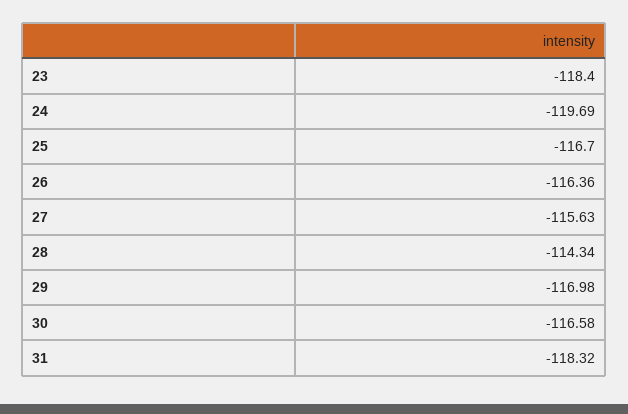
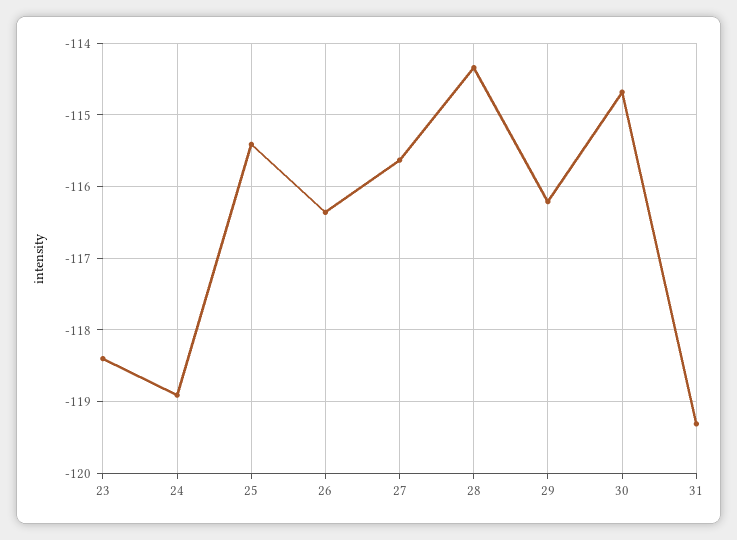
  {
    "23": -118.4,
-   "24": -119.69,
+   "24": -118.9,
-   "25": -116.7,
+   "25": -115.4,
    "26": -116.36,
    "27": -115.63,
    "28": -114.34,
-   "29": -116.98,
+   "29": -116.2,
-   "30": -116.58,
+   "30": -114.7,
-   "31": -118.32
+   "31": -119.3
  }

